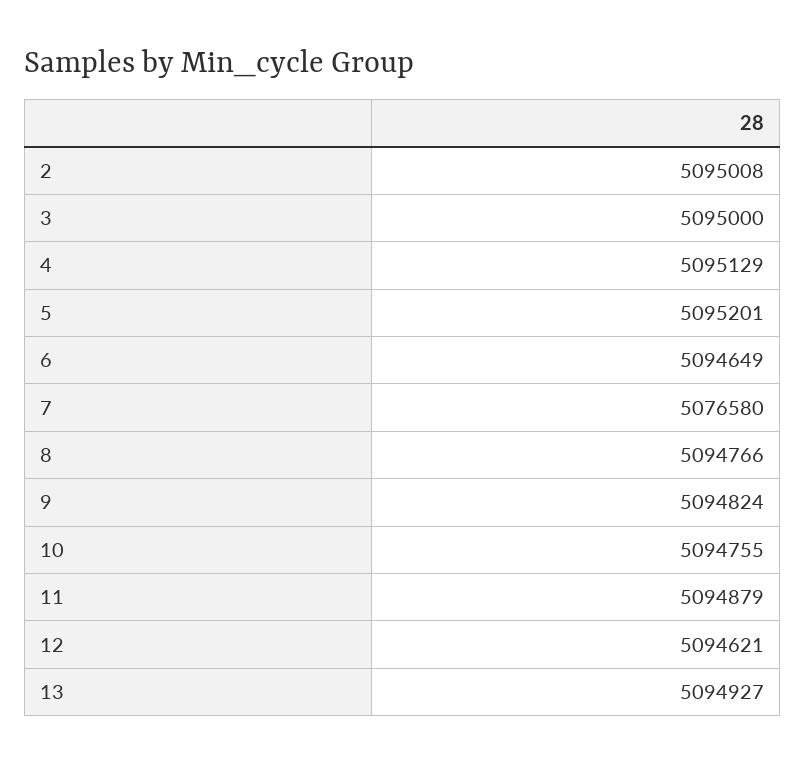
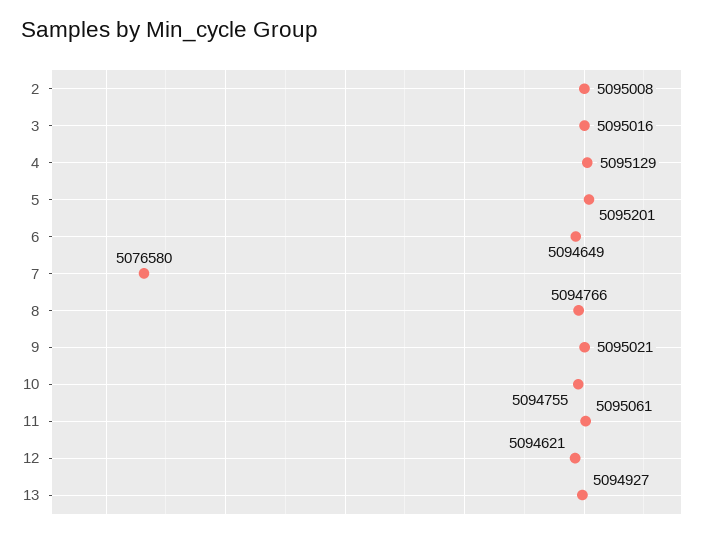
  {
    "2": 5095008,
-   "3": 5095000,
+   "3": 5095016,
    "4": 5095129,
    "5": 5095201,
    "6": 5094649,
    "7": 5076580,
    "8": 5094766,
-   "9": 5094824,
+   "9": 5095021,
    "10": 5094755,
-   "11": 5094879,
+   "11": 5095061,
    "12": 5094621,
    "13": 5094927
  }

